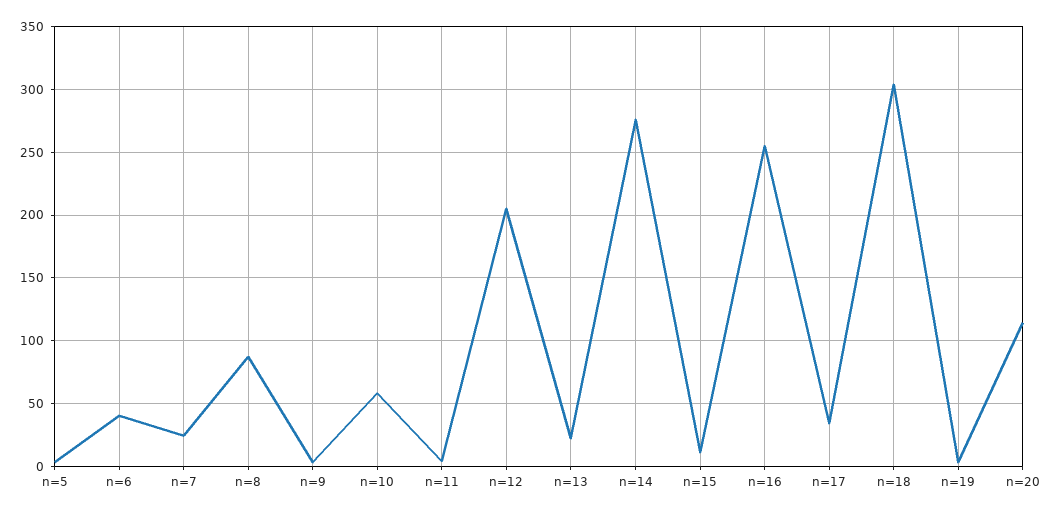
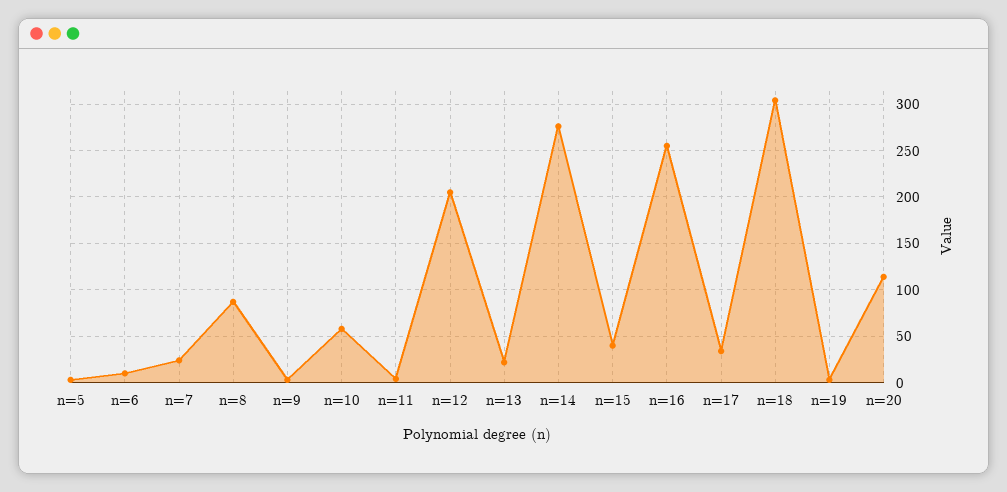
  {
    "n=5": 5,
-   "n=6": 40,
+   "n=6": 10,
    "n=7": 25,
    "n=8": 85,
    "n=9": 5,
    "n=10": 60,
    "n=11": 5,
    "n=12": 205,
    "n=13": 20,
    "n=14": 275,
-   "n=15": 10,
+   "n=15": 40,
    "n=16": 255,
    "n=17": 35,
    "n=18": 305,
    "n=19": 5,
    "n=20": 115
  }

